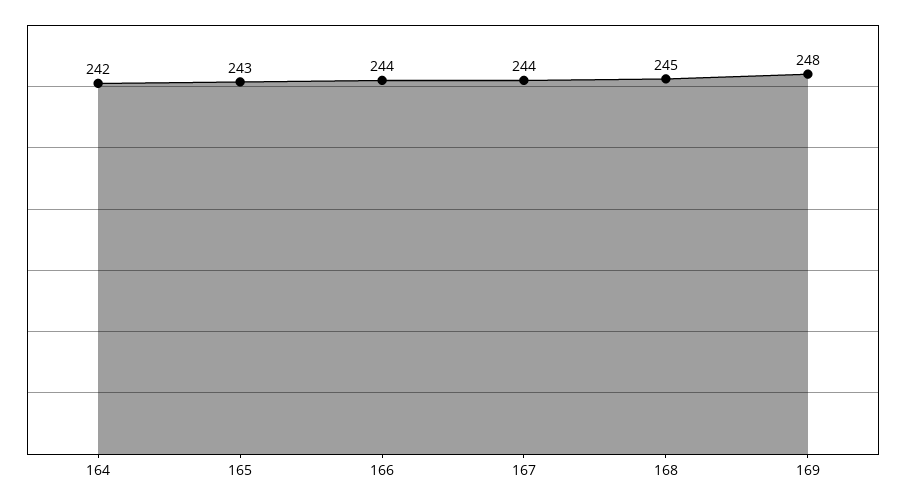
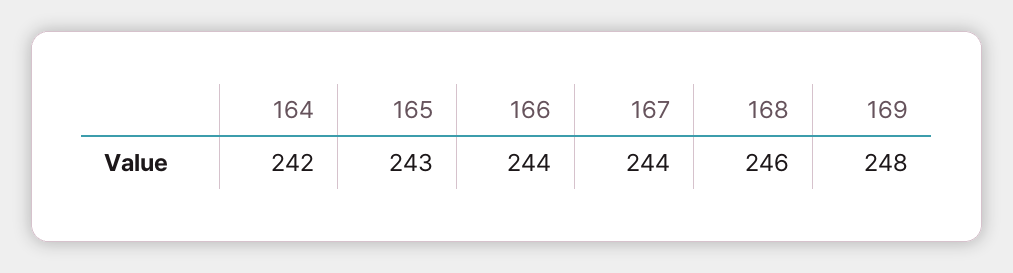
  {
    "164": 242,
    "165": 243,
    "166": 244,
    "167": 244,
-   "168": 245,
+   "168": 246,
    "169": 248
  }

